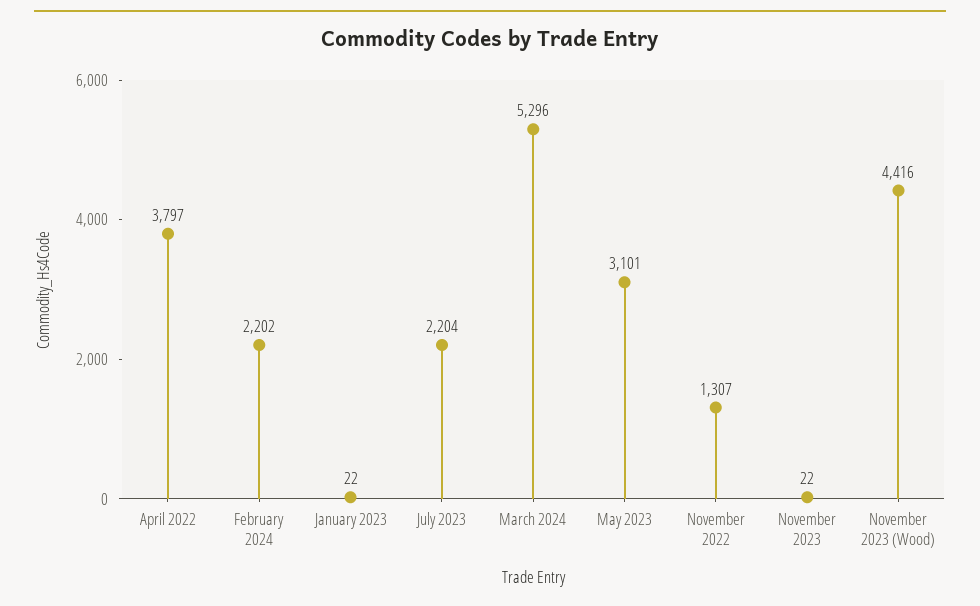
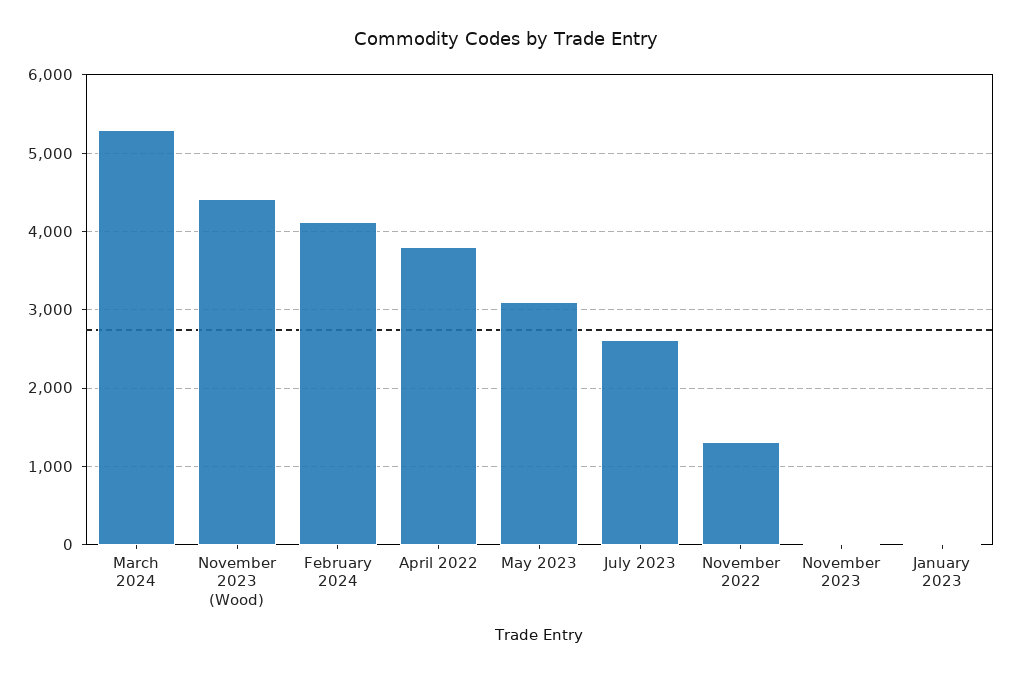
  {
    "April 2022": 3797,
-   "February 2024": 2202,
+   "February 2024": 4100,
    "January 2023": 22,
-   "July 2023": 2204,
+   "July 2023": 2600,
    "March 2024": 5296,
    "May 2023": 3101,
    "November 2022": 1307,
    "November 2023": 22,
    "November 2023 (Wood)": 4416
  }

